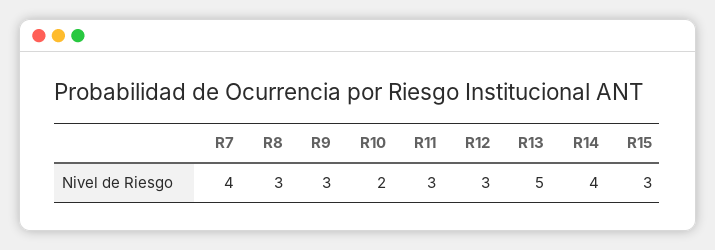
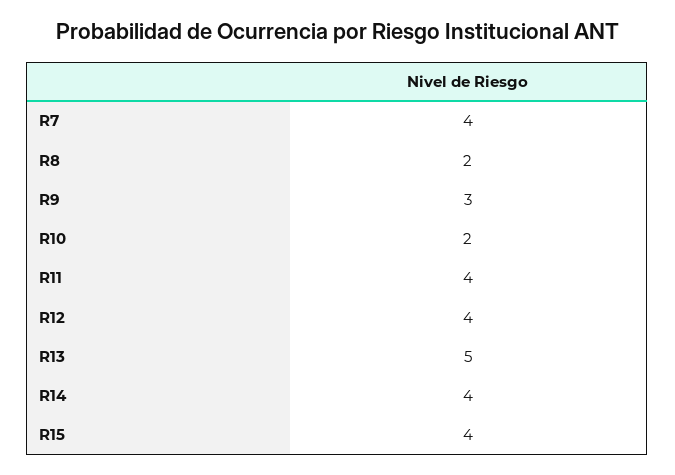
  {
    "R7": 4,
-   "R8": 3,
+   "R8": 2,
    "R9": 3,
    "R10": 2,
-   "R11": 3,
+   "R11": 4,
-   "R12": 3,
+   "R12": 4,
    "R13": 5,
    "R14": 4,
-   "R15": 3
+   "R15": 4
  }

